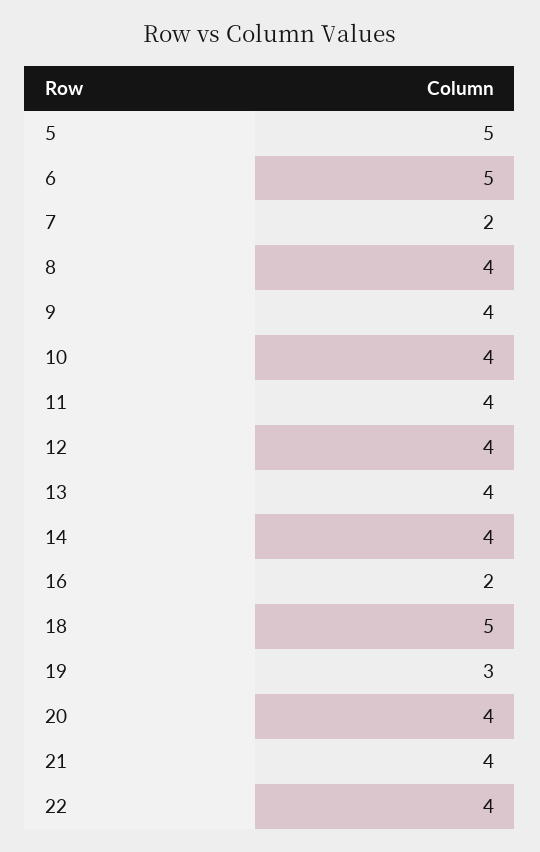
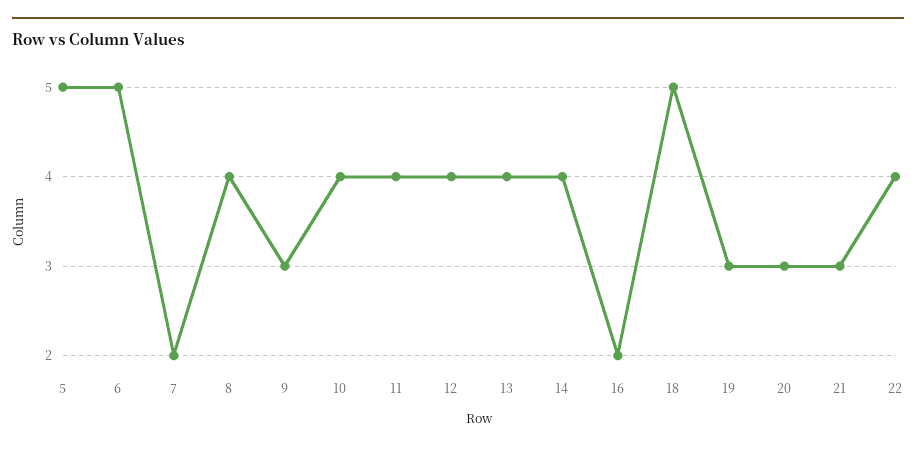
  {
    "5": 5,
    "6": 5,
    "7": 2,
    "8": 4,
-   "9": 4,
+   "9": 3,
    "10": 4,
    "11": 4,
    "12": 4,
    "13": 4,
    "14": 4,
    "16": 2,
    "18": 5,
    "19": 3,
-   "20": 4,
+   "20": 3,
-   "21": 4,
+   "21": 3,
    "22": 4
  }

